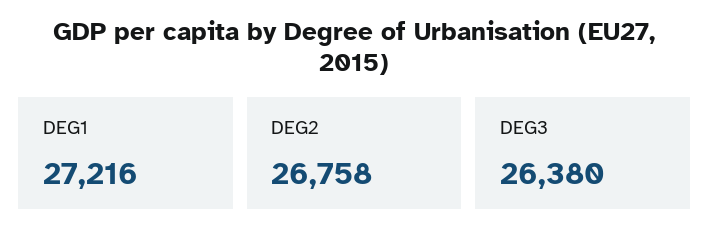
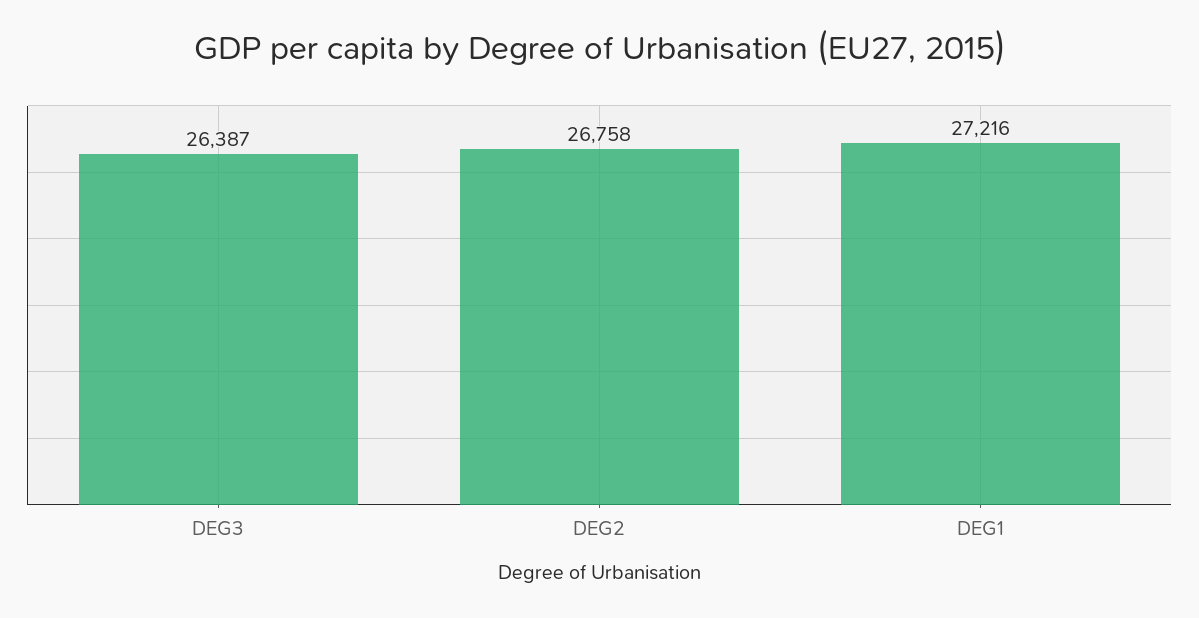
  {
    "DEG1": 27216,
    "DEG2": 26758,
-   "DEG3": 26380
+   "DEG3": 26387
  }

